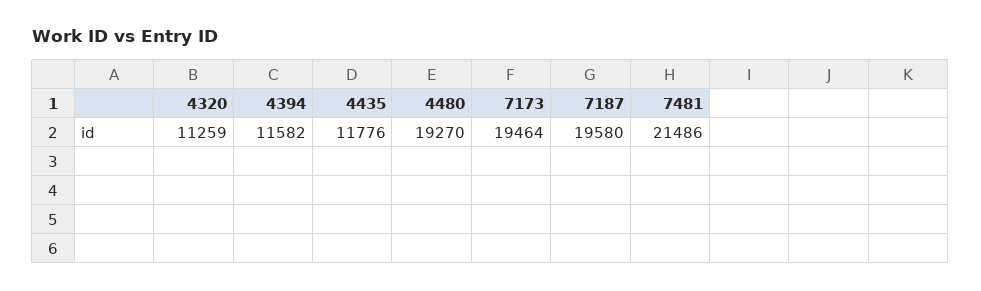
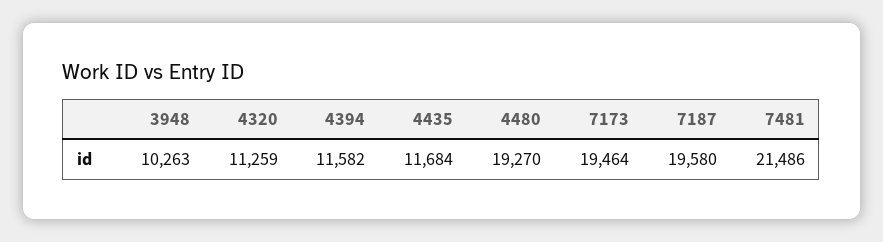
  {
    "4320": 11259,
    "4394": 11582,
-   "4435": 11776,
+   "4435": 11684,
    "4480": 19270,
    "7173": 19464,
    "7187": 19580,
-   "7481": 21486
+   "7481": 21486,
+   "3948": 10263
  }

